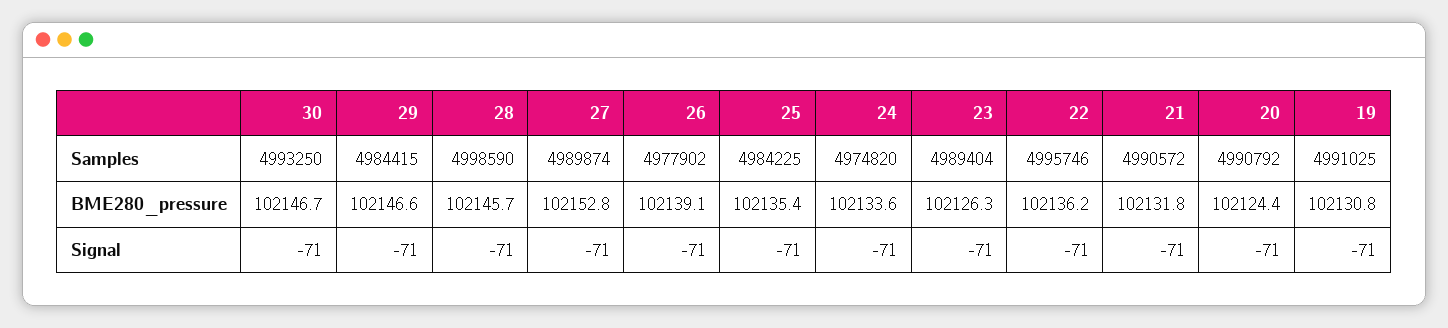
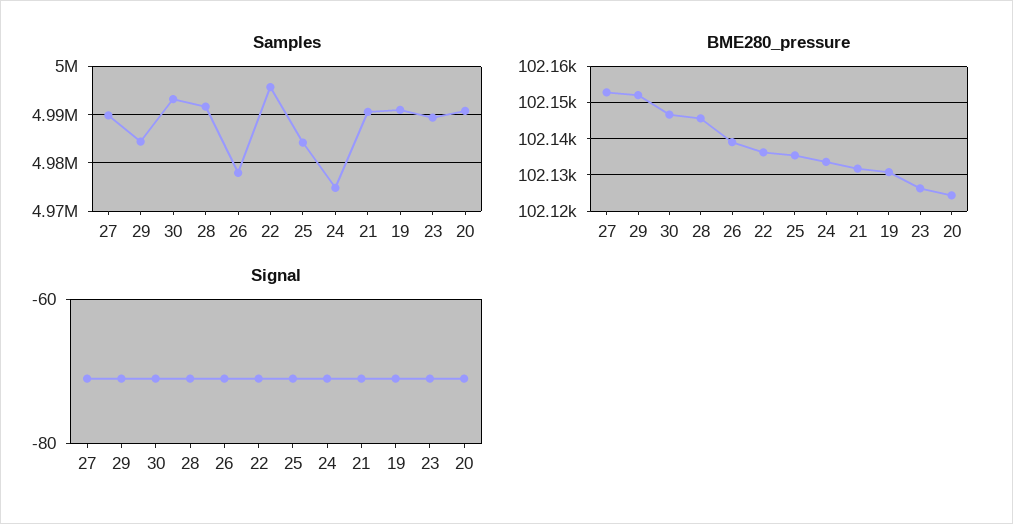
  {
    "Samples": {
      "30": 4993250,
      "29": 4984415,
-     "28": 4998590,
+     "28": 4992000,
      "27": 4989874,
      "26": 4977902,
      "25": 4984225,
      "24": 4974820,
      "23": 4989404,
      "22": 4995746,
      "21": 4990572,
      "20": 4990792,
      "19": 4991025
    },
    "BME280_pressure": {
      "30": 102146.7,
-     "29": 102146.6,
+     "29": 102152,
      "28": 102145.7,
      "27": 102152.8,
      "26": 102139.1,
      "25": 102135.4,
      "24": 102133.6,
      "23": 102126.3,
      "22": 102136.2,
      "21": 102131.8,
      "20": 102124.4,
      "19": 102130.8
    },
    "Signal": {
      "30": -71,
      "29": -71,
      "28": -71,
      "27": -71,
      "26": -71,
      "25": -71,
      "24": -71,
      "23": -71,
      "22": -71,
      "21": -71,
      "20": -71,
      "19": -71
    }
  }

